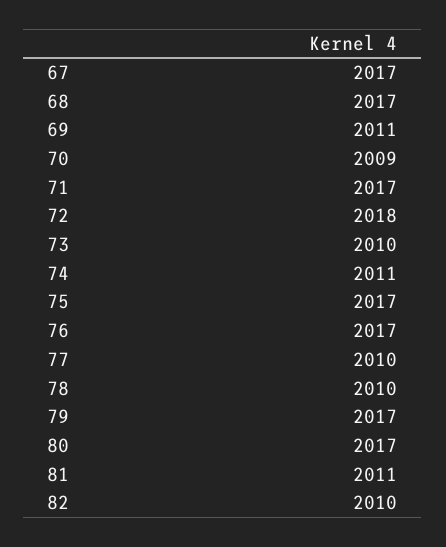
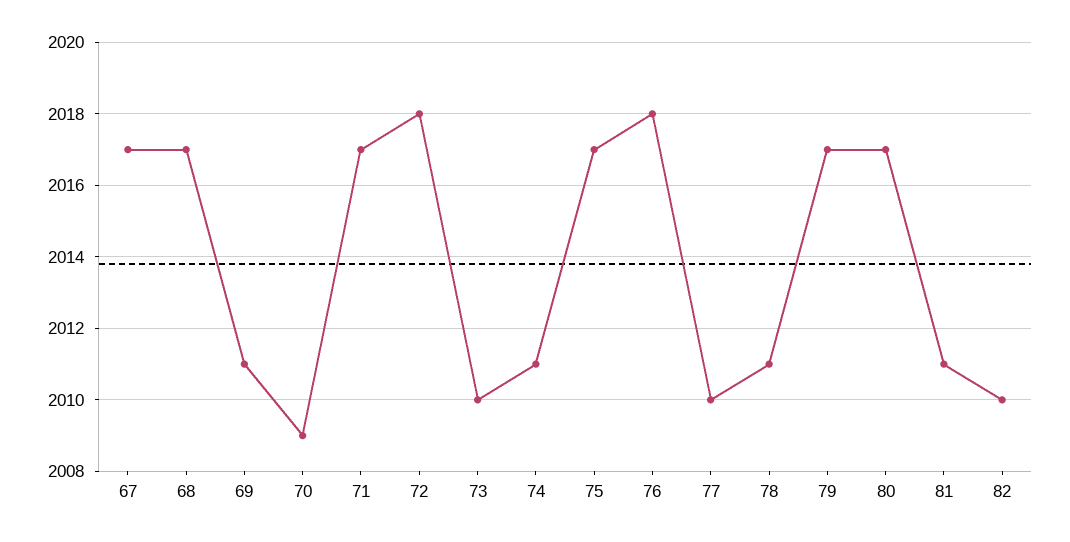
  {
    "67": 2017,
    "68": 2017,
    "69": 2011,
    "70": 2009,
    "71": 2017,
    "72": 2018,
    "73": 2010,
    "74": 2011,
    "75": 2017,
-   "76": 2017,
+   "76": 2018,
    "77": 2010,
-   "78": 2010,
+   "78": 2011,
    "79": 2017,
    "80": 2017,
    "81": 2011,
    "82": 2010
  }

